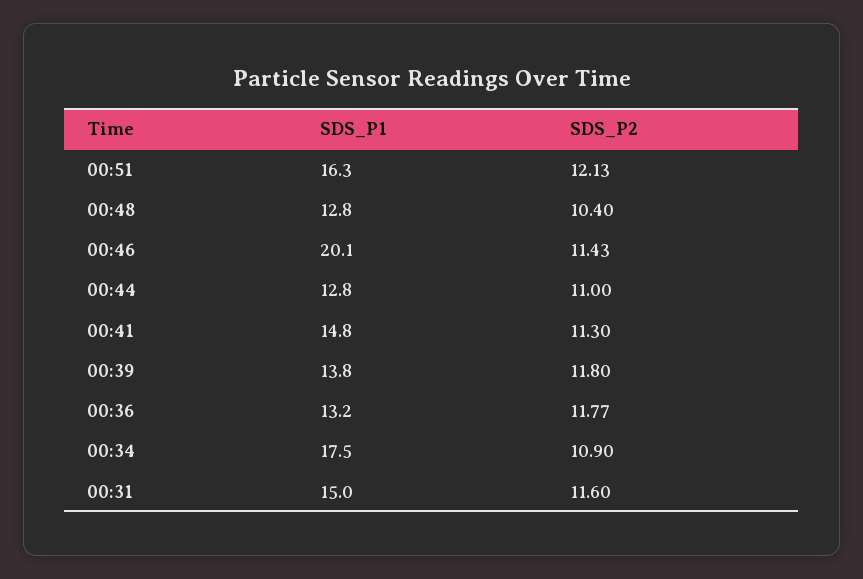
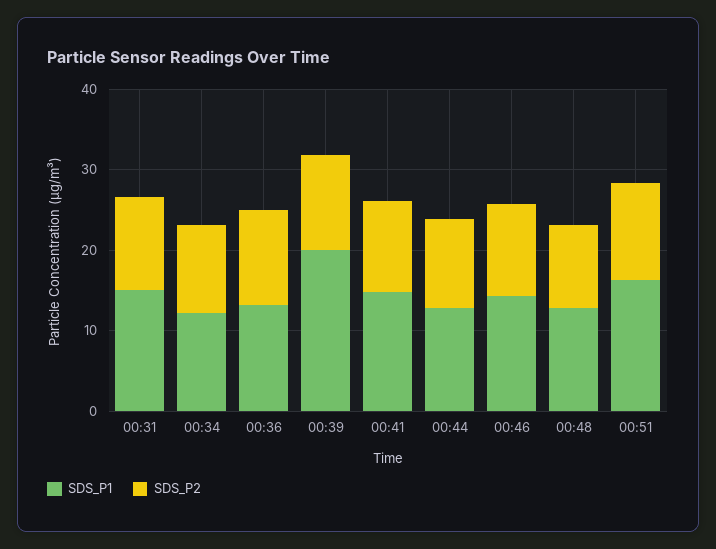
  {
    "SDS_P1": {
      "00:51": 16.3,
      "00:48": 12.8,
-     "00:46": 20.1,
+     "00:46": 14,
      "00:44": 12.8,
      "00:41": 14.8,
-     "00:39": 13.8,
+     "00:39": 20,
      "00:36": 13.2,
-     "00:34": 17.5,
+     "00:34": 12,
      "00:31": 15
    },
    "SDS_P2": {
      "00:51": 12.13,
      "00:48": 10.4,
      "00:46": 11.43,
      "00:44": 11,
      "00:41": 11.3,
      "00:39": 11.8,
      "00:36": 11.77,
      "00:34": 10.9,
      "00:31": 11.6
    }
  }

